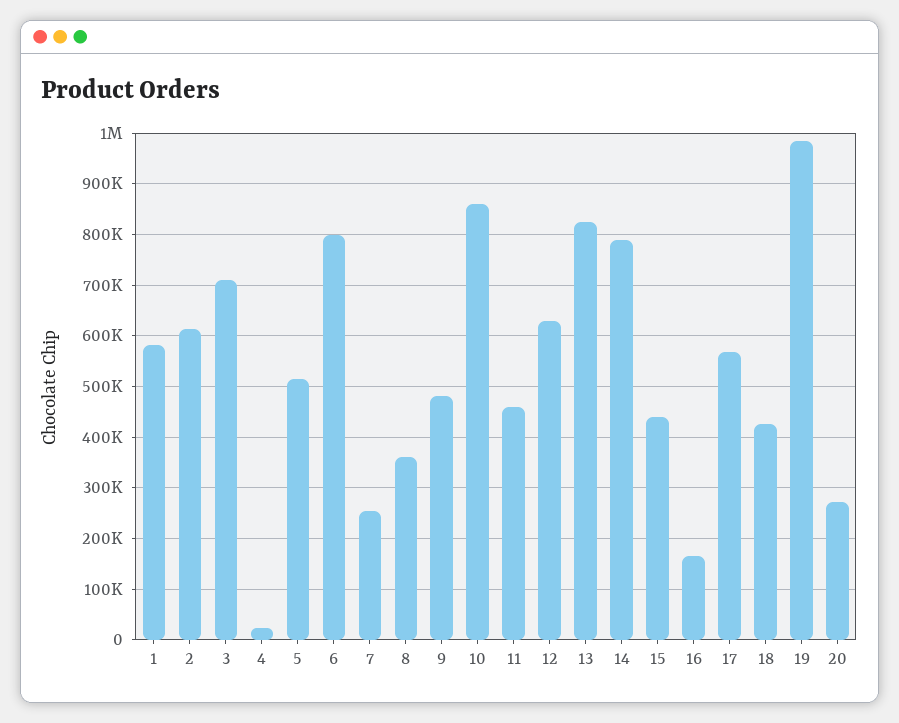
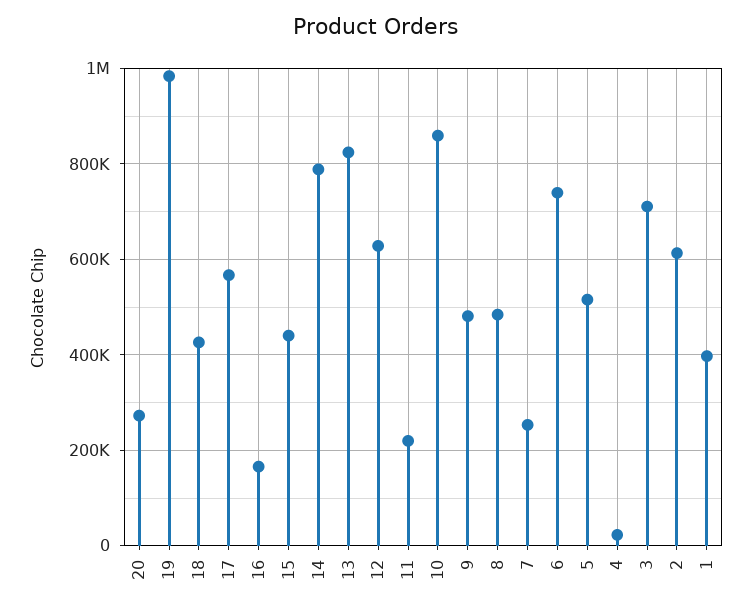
  {
-   "1": 580000,
+   "1": 400000,
    "2": 620000,
    "3": 720000,
    "4": 20000,
    "5": 520000,
-   "6": 800000,
+   "6": 740000,
    "7": 260000,
-   "8": 360000,
+   "8": 480000,
    "9": 480000,
    "10": 860000,
-   "11": 460000,
+   "11": 220000,
    "12": 620000,
    "13": 820000,
    "14": 780000,
    "15": 440000,
    "16": 160000,
    "17": 560000,
    "18": 420000,
    "19": 980000,
    "20": 280000
  }

